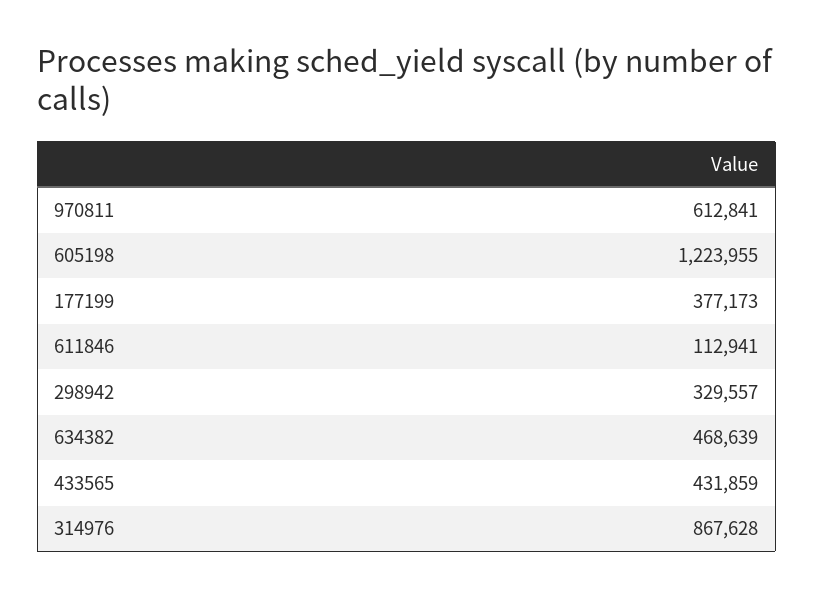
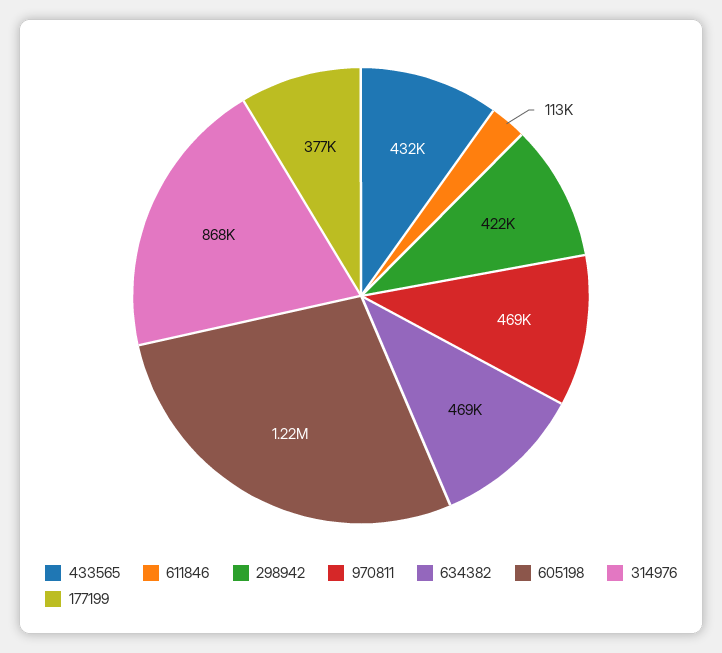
  {
-   "970811": 612841,
+   "970811": 469000,
    "605198": 1223955,
    "177199": 377173,
    "611846": 112941,
-   "298942": 329557,
+   "298942": 422000,
    "634382": 468639,
    "433565": 431859,
    "314976": 867628
  }

